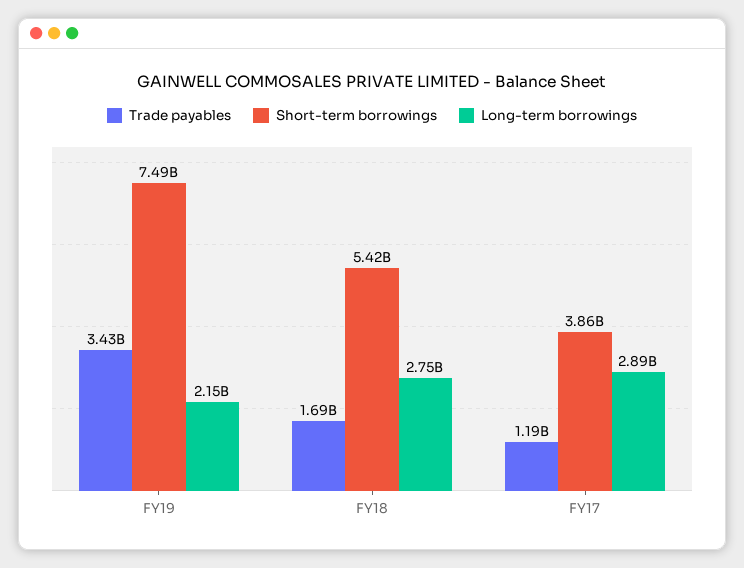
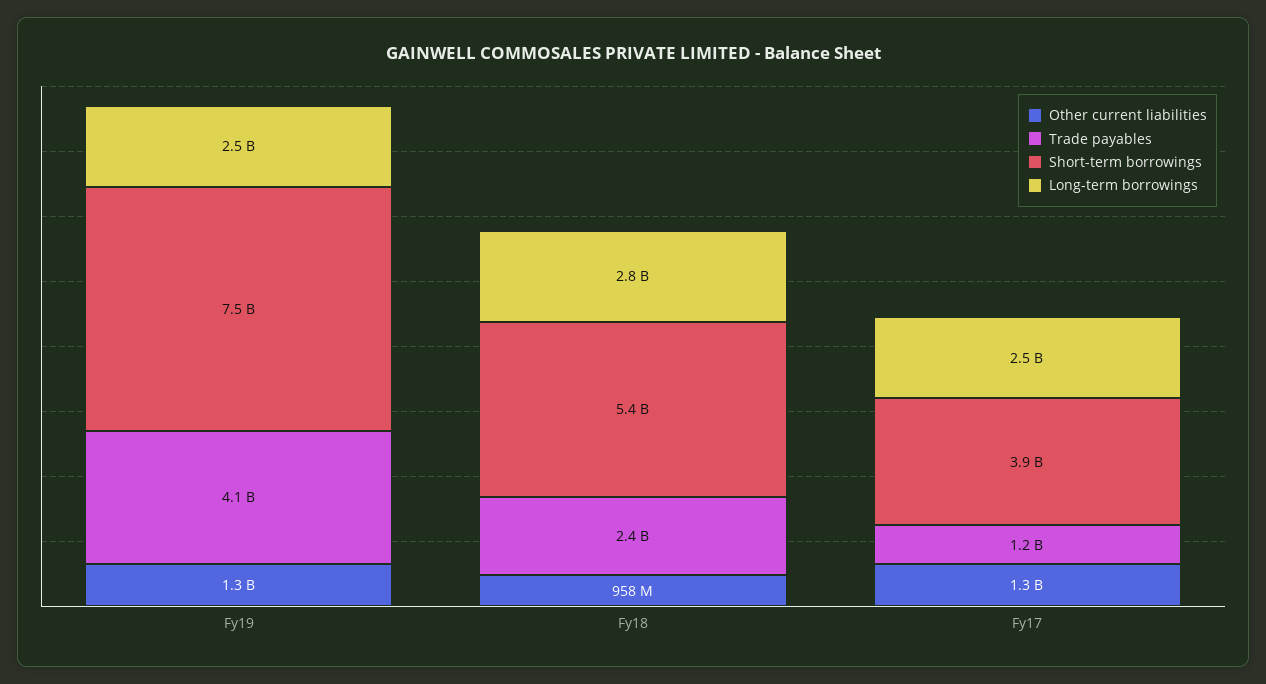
  {
    "Trade payables": {
-     "FY19": 3430000000,
+     "FY19": 4100000000,
-     "FY18": 1690000000,
+     "FY18": 2400000000,
      "FY17": 1190000000
    },
    "Short-term borrowings": {
      "FY19": 7490000000,
      "FY18": 5420000000,
      "FY17": 3860000000
    },
    "Long-term borrowings": {
-     "FY19": 2150000000,
+     "FY19": 2500000000,
      "FY18": 2750000000,
-     "FY17": 2890000000
+     "FY17": 2500000000
-   }
+   },
+   "Other current liabilities": {
+     "FY19": 1300000000,
+     "FY18": 958000000,
+     "FY17": 1300000000
+   }
  }

